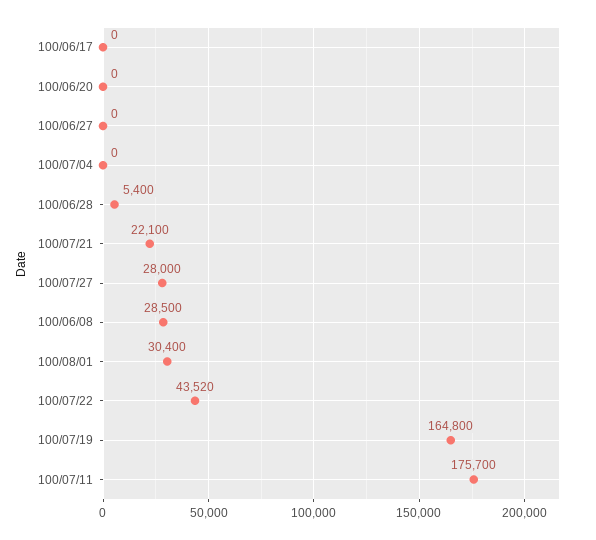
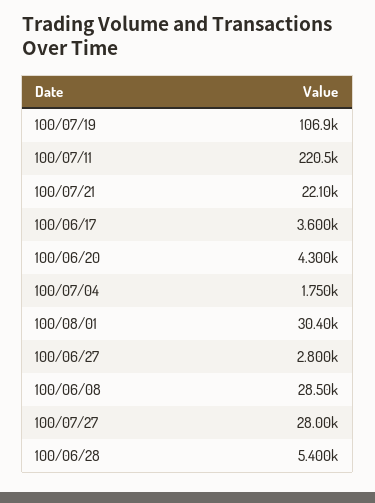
  {
-   "100/06/17": 0,
+   "100/06/17": 3600,
-   "100/06/20": 0,
+   "100/06/20": 4300,
-   "100/06/27": 0,
+   "100/06/27": 2800,
-   "100/07/04": 0,
+   "100/07/04": 1750,
    "100/06/28": 5400,
    "100/07/21": 22100,
    "100/07/27": 28000,
    "100/06/08": 28500,
    "100/08/01": 30400,
-   "100/07/22": 43520,
-   "100/07/19": 164800,
+   "100/07/19": 106900,
-   "100/07/11": 175700
+   "100/07/11": 220500
  }

